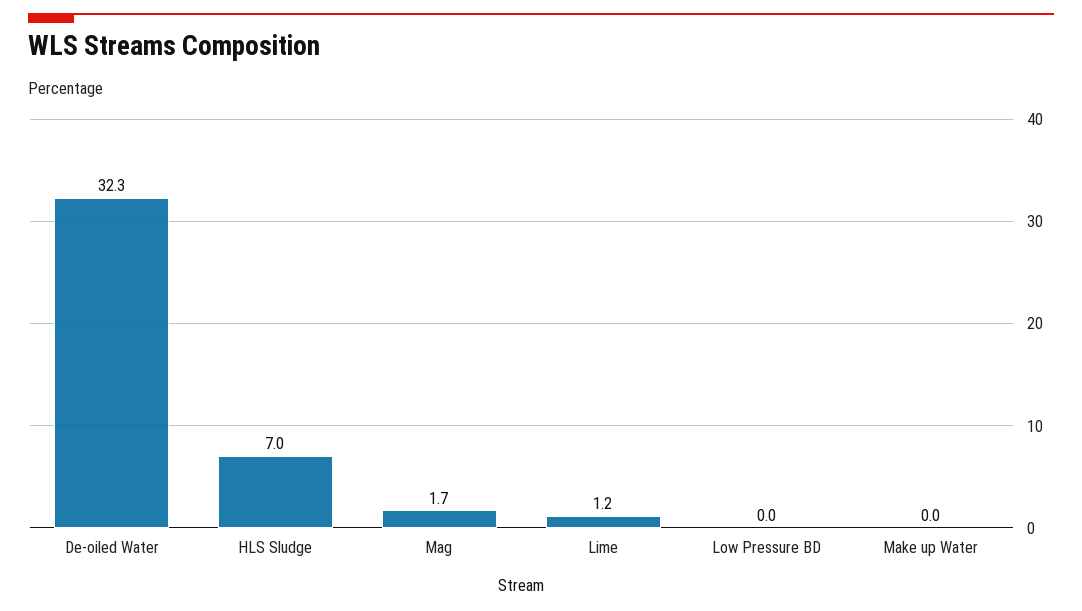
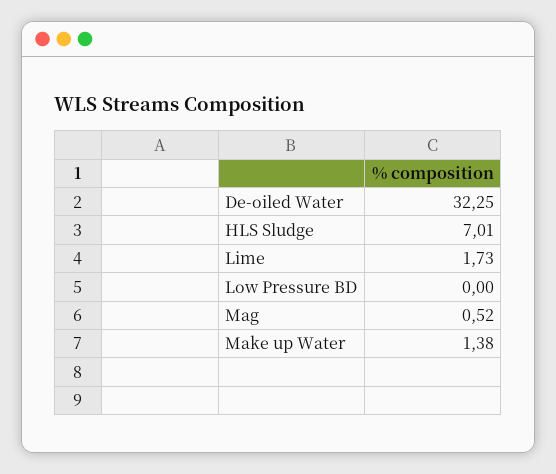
  {
    "De-oiled Water": 32.25,
    "HLS Sludge": 7.01,
-   "Mag": 1.7,
+   "Mag": 0.52,
-   "Lime": 1.2,
+   "Lime": 1.73,
    "Low Pressure BD": 0,
-   "Make up Water": 0
+   "Make up Water": 1.38
  }

